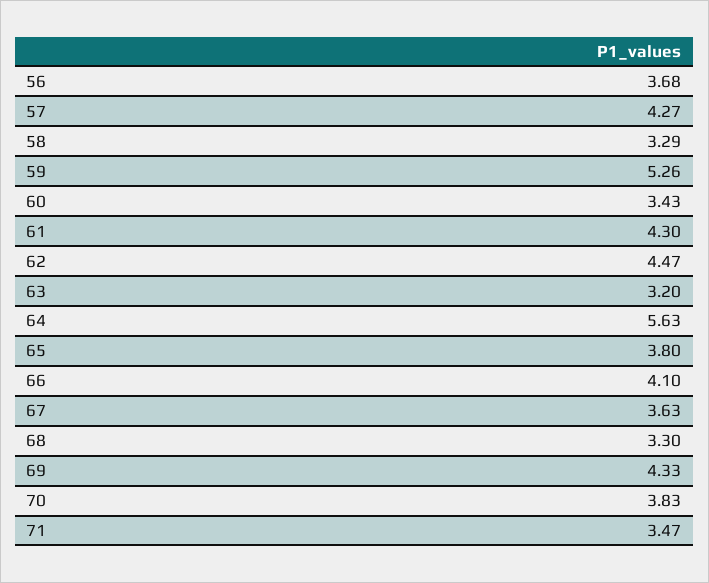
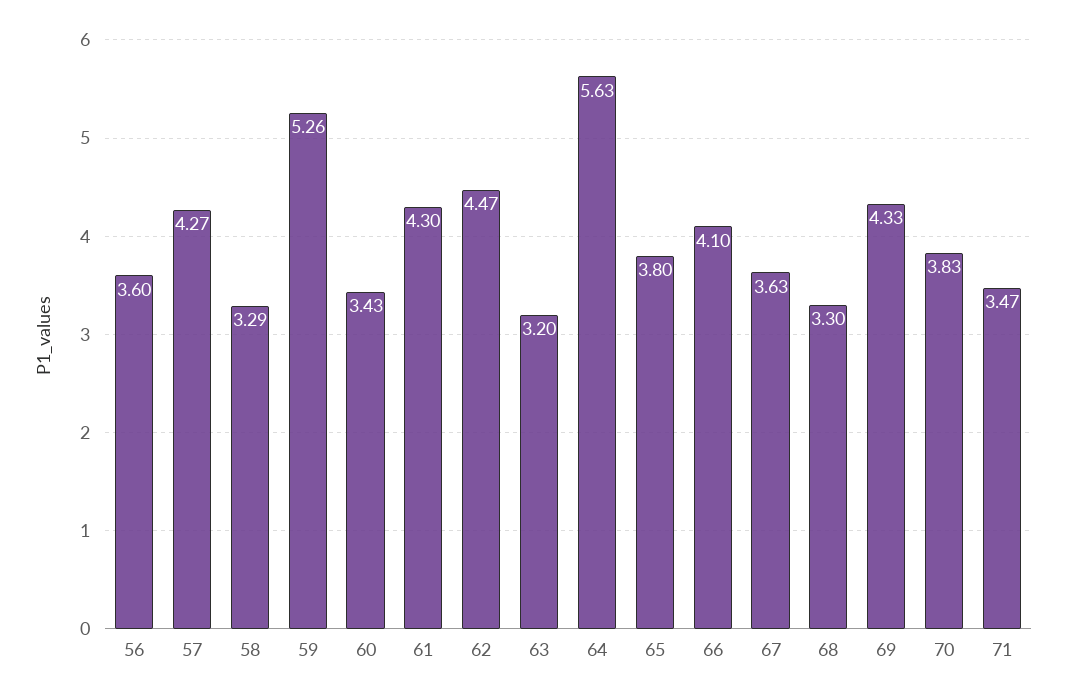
  {
-   "56": 3.68,
+   "56": 3.6,
    "57": 4.27,
    "58": 3.29,
    "59": 5.26,
    "60": 3.43,
    "61": 4.3,
    "62": 4.47,
    "63": 3.2,
    "64": 5.63,
    "65": 3.8,
    "66": 4.1,
    "67": 3.63,
    "68": 3.3,
    "69": 4.33,
    "70": 3.83,
    "71": 3.47
  }

